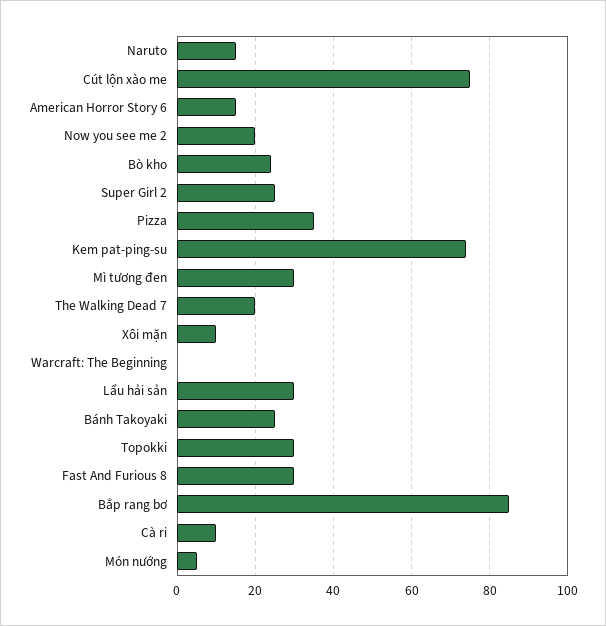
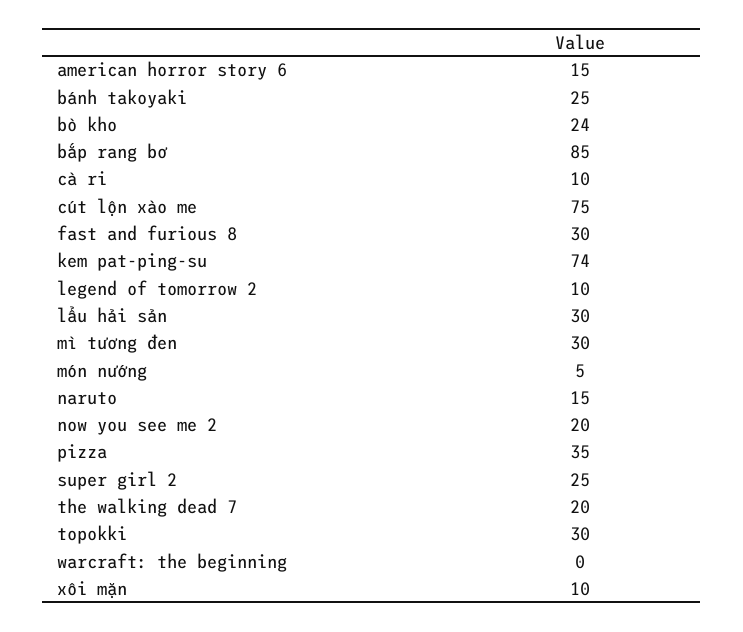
  {
    "Naruto": 15,
    "Cút lộn xào me": 75,
    "American Horror Story 6": 15,
    "Now you see me 2": 20,
    "Bò kho": 24,
    "Super Girl 2": 25,
    "Pizza": 35,
    "Kem pat-ping-su": 74,
    "Mì tương đen": 30,
    "The Walking Dead 7": 20,
    "Xôi mặn": 10,
    "Warcraft: The Beginning": 0,
    "Lẩu hải sản": 30,
    "Bánh Takoyaki": 25,
    "Topokki": 30,
    "Fast And Furious 8": 30,
    "Bắp rang bơ": 85,
    "Cà ri": 10,
-   "Món nướng": 5
+   "Món nướng": 5,
+   "legend of tomorrow 2": 10
  }

